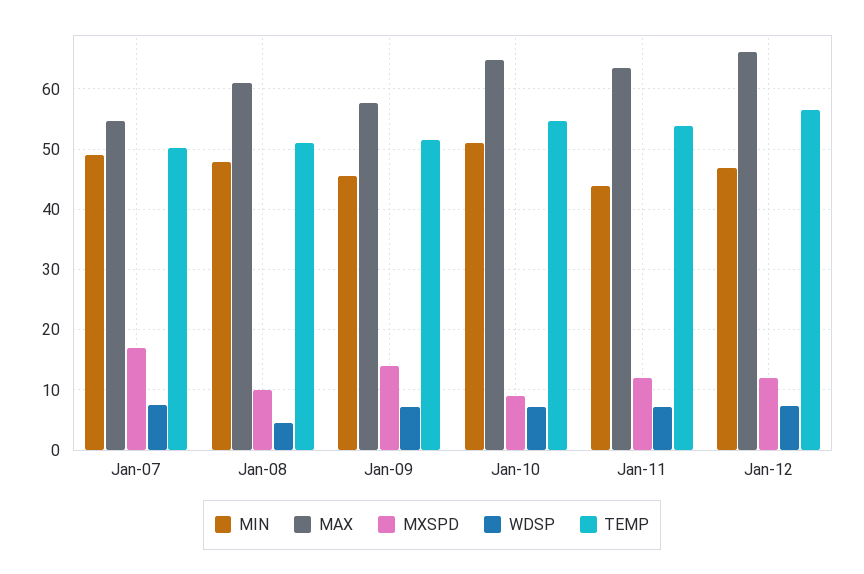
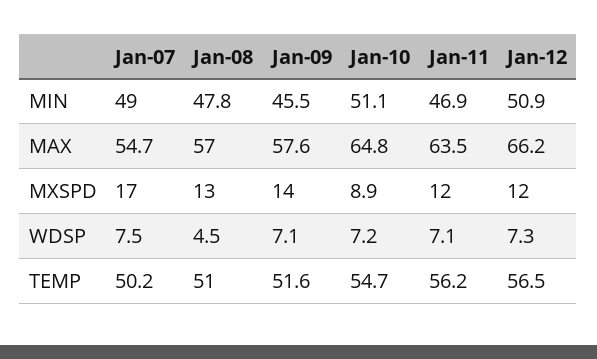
  {
    "MIN": {
      "Jan-07": 49,
      "Jan-08": 47.8,
      "Jan-09": 45.5,
      "Jan-10": 51.1,
-     "Jan-11": 44,
+     "Jan-11": 46.9,
-     "Jan-12": 47
+     "Jan-12": 50.9
    },
    "MAX": {
      "Jan-07": 54.7,
-     "Jan-08": 61,
+     "Jan-08": 57,
      "Jan-09": 57.6,
      "Jan-10": 64.8,
      "Jan-11": 63.5,
      "Jan-12": 66.2
    },
    "MXSPD": {
      "Jan-07": 17,
-     "Jan-08": 10,
+     "Jan-08": 13,
      "Jan-09": 14,
      "Jan-10": 8.9,
      "Jan-11": 12,
      "Jan-12": 12
    },
    "WDSP": {
      "Jan-07": 7.5,
      "Jan-08": 4.5,
      "Jan-09": 7.1,
      "Jan-10": 7.2,
      "Jan-11": 7.1,
      "Jan-12": 7.3
    },
    "TEMP": {
      "Jan-07": 50.2,
      "Jan-08": 51,
      "Jan-09": 51.6,
      "Jan-10": 54.7,
-     "Jan-11": 54,
+     "Jan-11": 56.2,
      "Jan-12": 56.5
    }
  }

